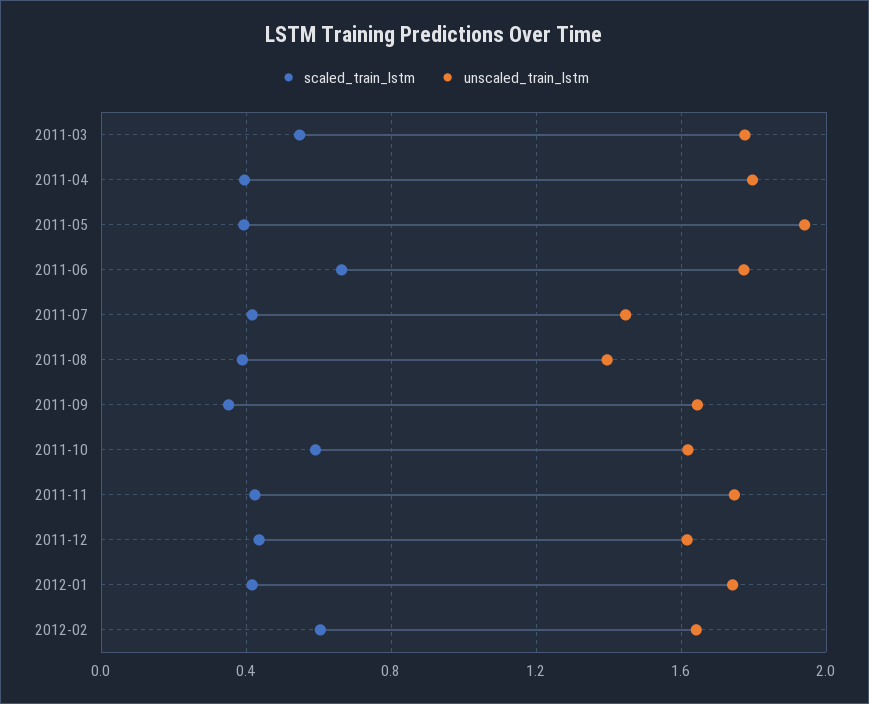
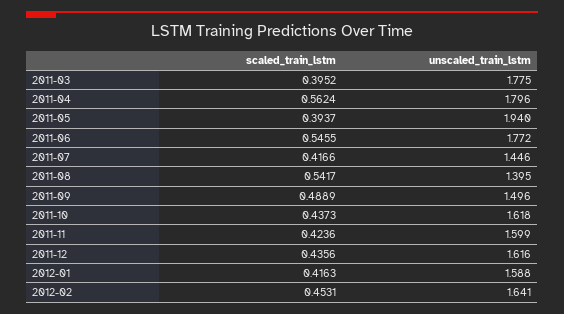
  {
    "scaled_train_lstm": {
-     "2011-03": 0.55,
+     "2011-03": 0.3952,
-     "2011-04": 0.4,
+     "2011-04": 0.5624,
      "2011-05": 0.3937,
-     "2011-06": 0.65,
+     "2011-06": 0.5455,
      "2011-07": 0.4166,
-     "2011-08": 0.4,
+     "2011-08": 0.5417,
-     "2011-09": 0.35,
+     "2011-09": 0.4889,
-     "2011-10": 0.6,
+     "2011-10": 0.4373,
      "2011-11": 0.4236,
      "2011-12": 0.4356,
      "2012-01": 0.4163,
-     "2012-02": 0.6
+     "2012-02": 0.4531
    },
    "unscaled_train_lstm": {
      "2011-03": 1.775,
      "2011-04": 1.796,
      "2011-05": 1.94,
      "2011-06": 1.772,
      "2011-07": 1.446,
      "2011-08": 1.395,
-     "2011-09": 1.65,
+     "2011-09": 1.496,
      "2011-10": 1.618,
-     "2011-11": 1.75,
+     "2011-11": 1.599,
      "2011-12": 1.616,
-     "2012-01": 1.75,
+     "2012-01": 1.588,
      "2012-02": 1.641
    }
  }

